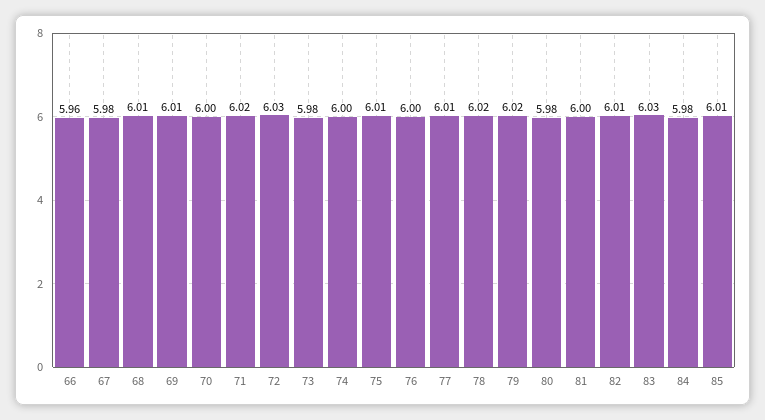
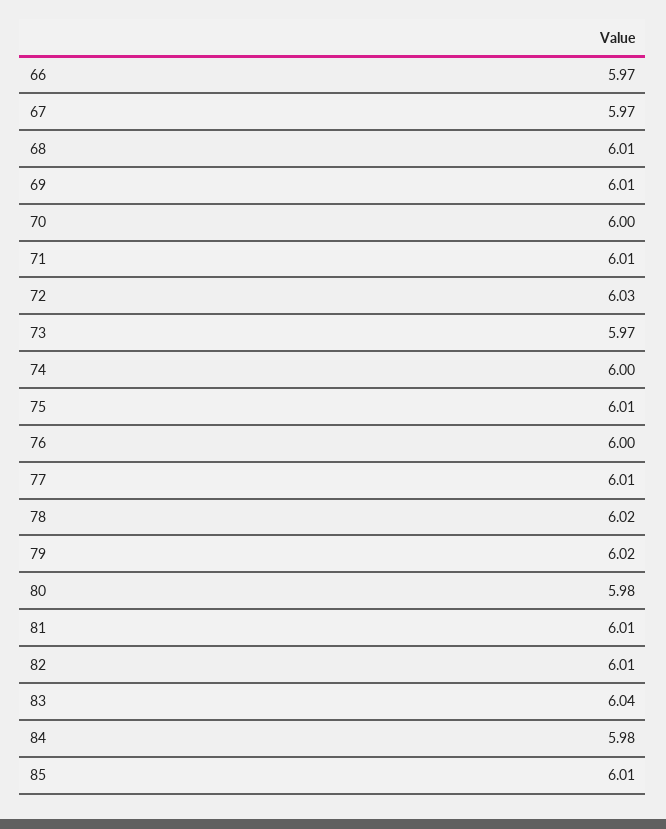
  {
-   "66": 5.96,
+   "66": 5.97,
-   "67": 5.98,
+   "67": 5.97,
    "68": 6.01,
    "69": 6.01,
    "70": 6,
-   "71": 6.02,
+   "71": 6.01,
    "72": 6.03,
-   "73": 5.98,
+   "73": 5.97,
    "74": 6,
    "75": 6.01,
    "76": 6,
    "77": 6.01,
    "78": 6.02,
    "79": 6.02,
    "80": 5.98,
-   "81": 6,
+   "81": 6.01,
    "82": 6.01,
-   "83": 6.03,
+   "83": 6.04,
    "84": 5.98,
    "85": 6.01
  }

